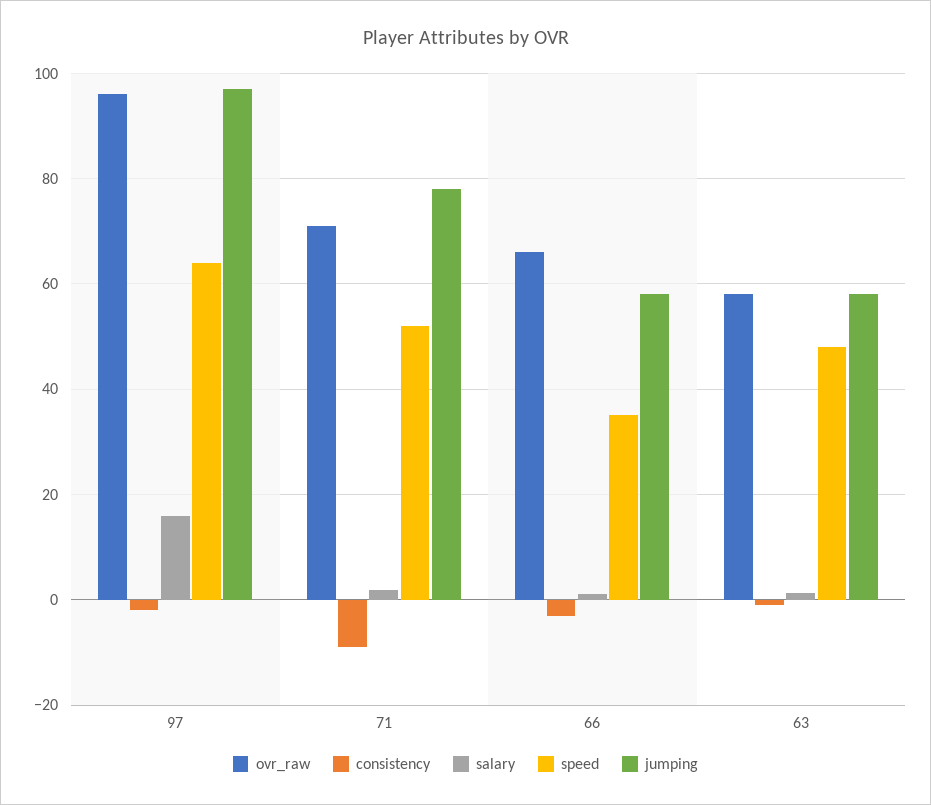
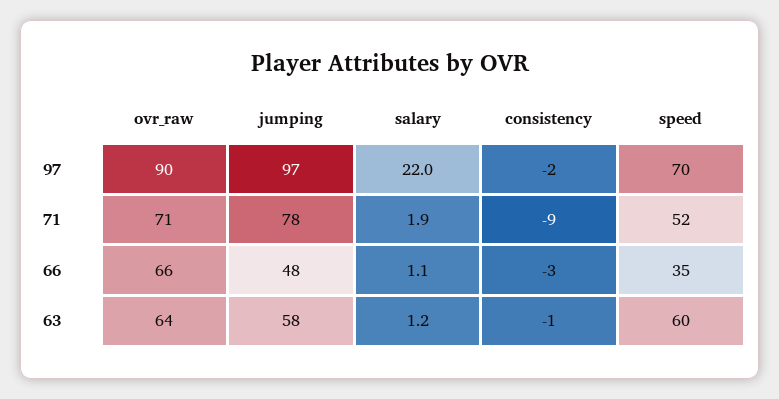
  {
    "ovr_raw": {
-     "97": 96,
+     "97": 90,
      "71": 71,
      "66": 66,
-     "63": 58
+     "63": 64
    },
    "consistency": {
      "97": -2,
      "71": -9,
      "66": -3,
      "63": -1
    },
    "salary": {
-     "97": 16,
+     "97": 22,
      "71": 1.9,
      "66": 1.1,
      "63": 1.2
    },
    "speed": {
-     "97": 64,
+     "97": 70,
      "71": 52,
      "66": 35,
-     "63": 48
+     "63": 60
    },
    "jumping": {
      "97": 97,
      "71": 78,
-     "66": 58,
+     "66": 48,
      "63": 58
    }
  }

